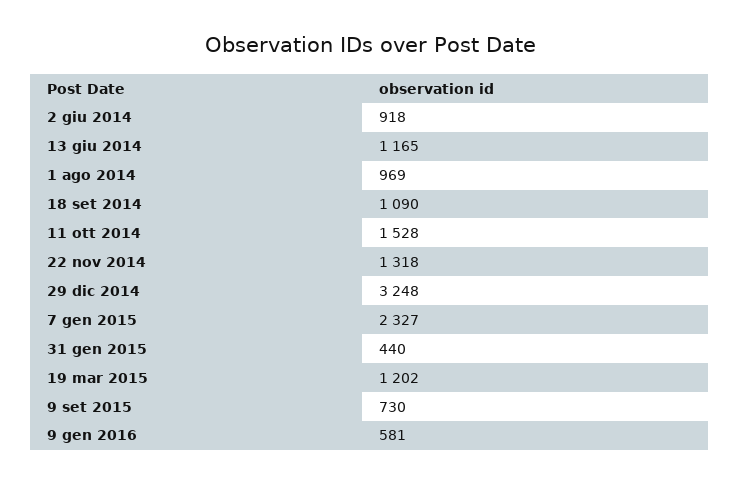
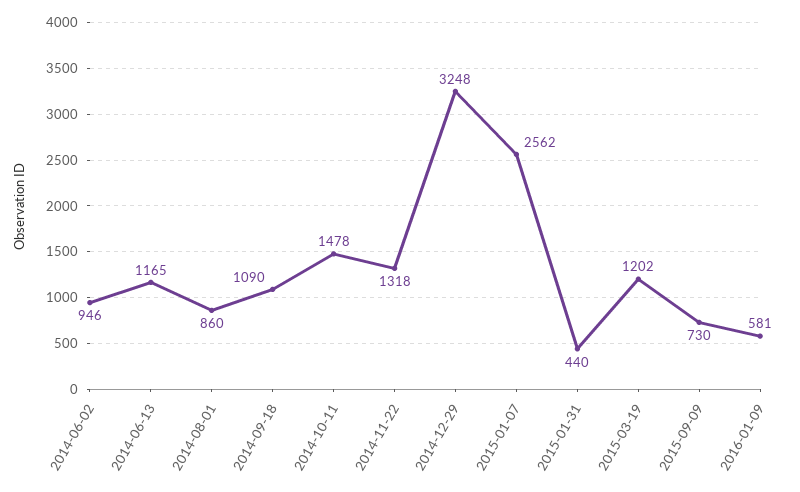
  {
-   "2 giu 2014": 918,
+   "2 giu 2014": 946,
    "13 giu 2014": 1165,
-   "1 ago 2014": 969,
+   "1 ago 2014": 860,
    "18 set 2014": 1090,
-   "11 ott 2014": 1528,
+   "11 ott 2014": 1478,
    "22 nov 2014": 1318,
    "29 dic 2014": 3248,
-   "7 gen 2015": 2327,
+   "7 gen 2015": 2562,
    "31 gen 2015": 440,
    "19 mar 2015": 1202,
    "9 set 2015": 730,
    "9 gen 2016": 581
  }

